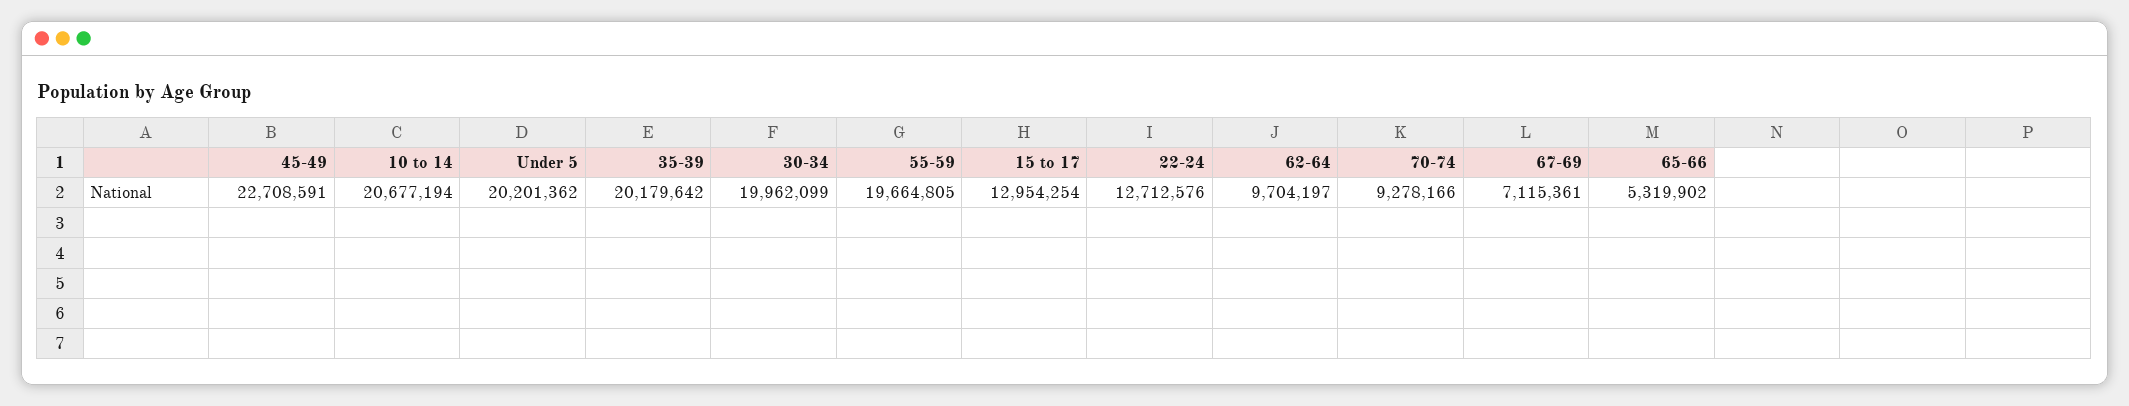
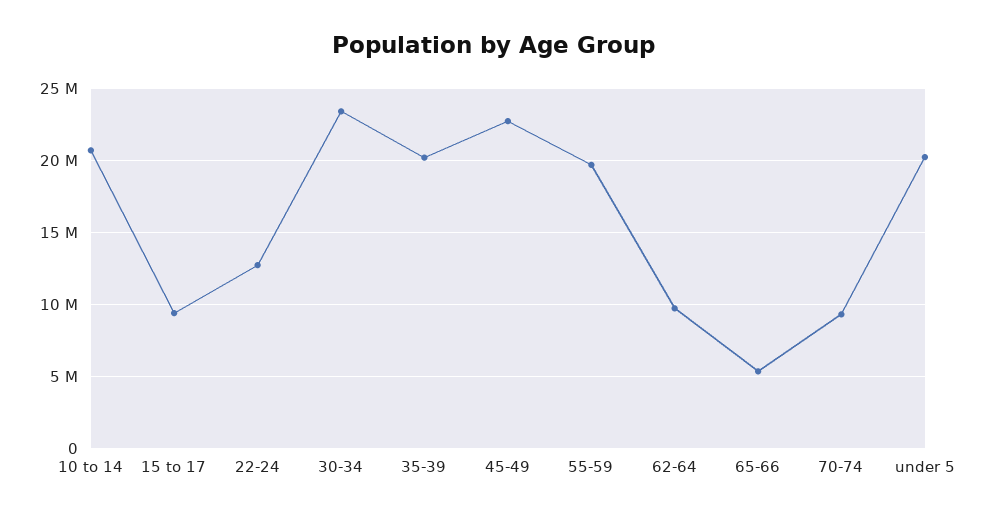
  {
    "45-49": 22708591,
    "10 to 14": 20677194,
    "Under 5": 20201362,
    "35-39": 20179642,
-   "30-34": 19962099,
+   "30-34": 23500000,
    "55-59": 19664805,
-   "15 to 17": 12954254,
+   "15 to 17": 9500000,
    "22-24": 12712576,
    "62-64": 9704197,
    "70-74": 9278166,
-   "67-69": 7115361,
    "65-66": 5319902
  }

